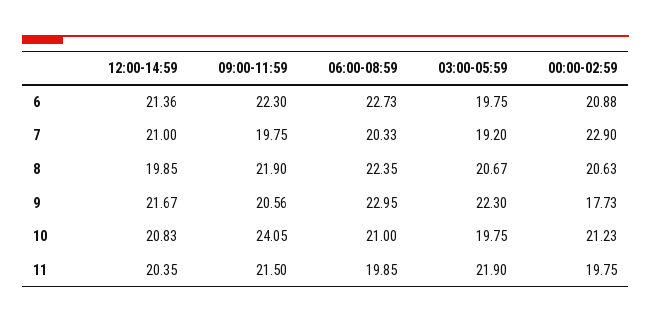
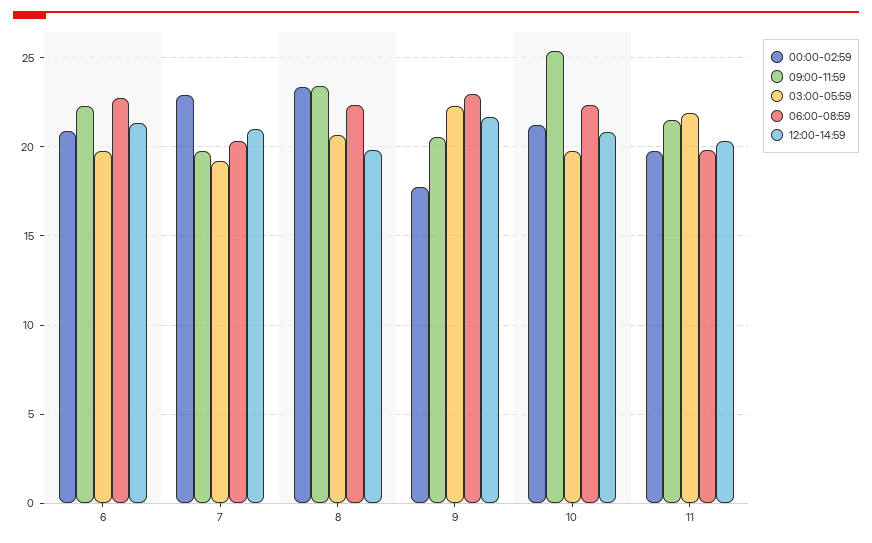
  {
    "12:00-14:59": {
      "6": 21.36,
      "7": 21,
      "8": 19.85,
      "9": 21.67,
      "10": 20.83,
      "11": 20.35
    },
    "09:00-11:59": {
      "6": 22.3,
      "7": 19.75,
-     "8": 21.9,
+     "8": 23.5,
      "9": 20.56,
-     "10": 24.05,
+     "10": 25.5,
      "11": 21.5
    },
    "06:00-08:59": {
      "6": 22.73,
      "7": 20.33,
      "8": 22.35,
      "9": 22.95,
-     "10": 21,
+     "10": 22.5,
      "11": 19.85
    },
    "03:00-05:59": {
      "6": 19.75,
      "7": 19.2,
      "8": 20.67,
      "9": 22.3,
      "10": 19.75,
      "11": 21.9
    },
    "00:00-02:59": {
      "6": 20.88,
      "7": 22.9,
-     "8": 20.63,
+     "8": 23.5,
      "9": 17.73,
      "10": 21.23,
      "11": 19.75
    }
  }

